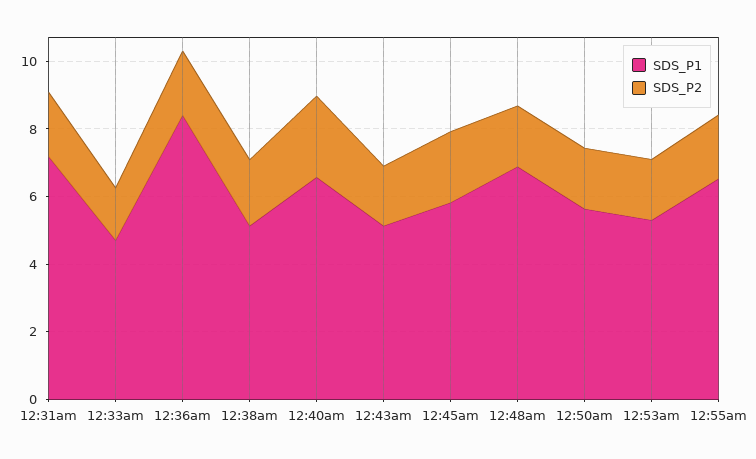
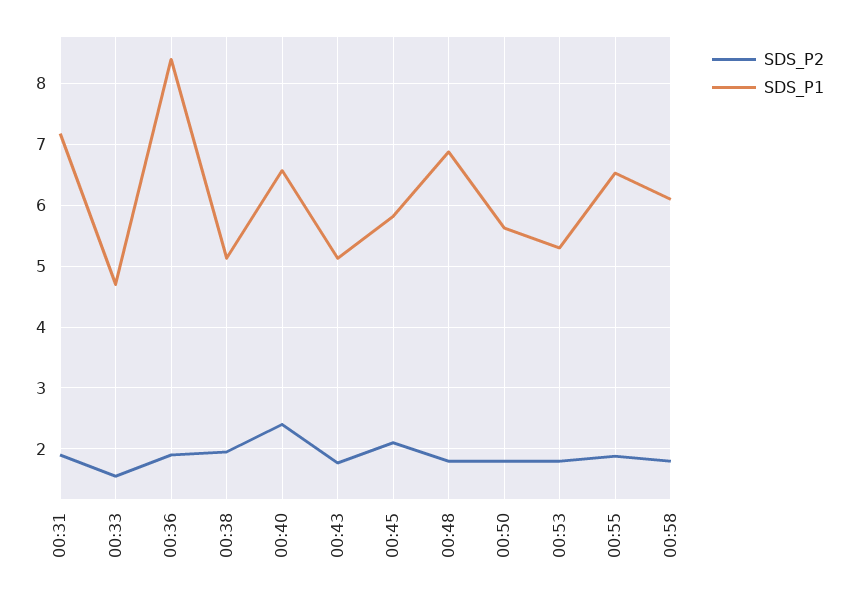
  {
    "SDS_P1": {
      "12:31am": 7.2,
      "12:33am": 4.7,
      "12:36am": 8.4,
      "12:38am": 5.1,
      "12:40am": 6.6,
      "12:43am": 5.1,
      "12:45am": 5.8,
      "12:48am": 6.9,
      "12:50am": 5.6,
      "12:53am": 5.3,
-     "12:55am": 6.5
+     "12:55am": 6.5,
+     "00:58": 6.1
    },
    "SDS_P2": {
      "12:31am": 1.9,
      "12:33am": 1.6,
      "12:36am": 1.9,
      "12:38am": 2,
      "12:40am": 2.4,
      "12:43am": 1.8,
      "12:45am": 2.1,
      "12:48am": 1.8,
      "12:50am": 1.8,
      "12:53am": 1.8,
-     "12:55am": 1.9
+     "12:55am": 1.9,
+     "00:58": 1.8
    }
  }

